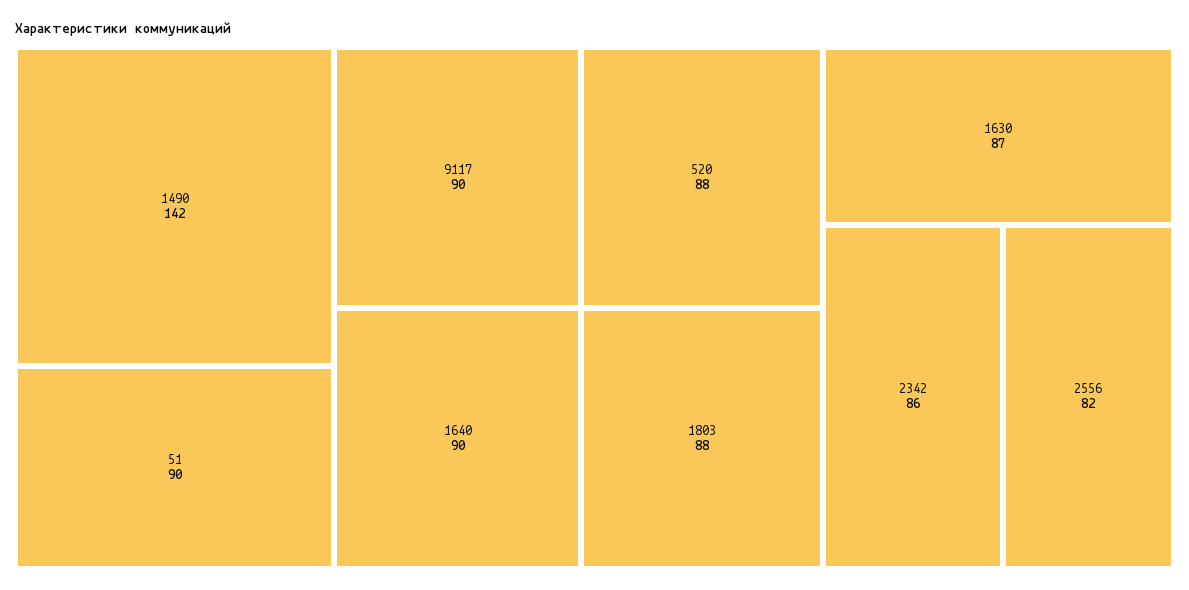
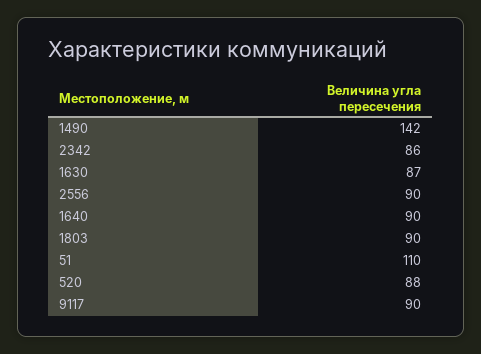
  {
    "1490": 142,
-   "51": 90,
+   "51": 110,
    "9117": 90,
    "1640": 90,
    "520": 88,
-   "1803": 88,
+   "1803": 90,
    "1630": 87,
    "2342": 86,
-   "2556": 82
+   "2556": 90
  }

